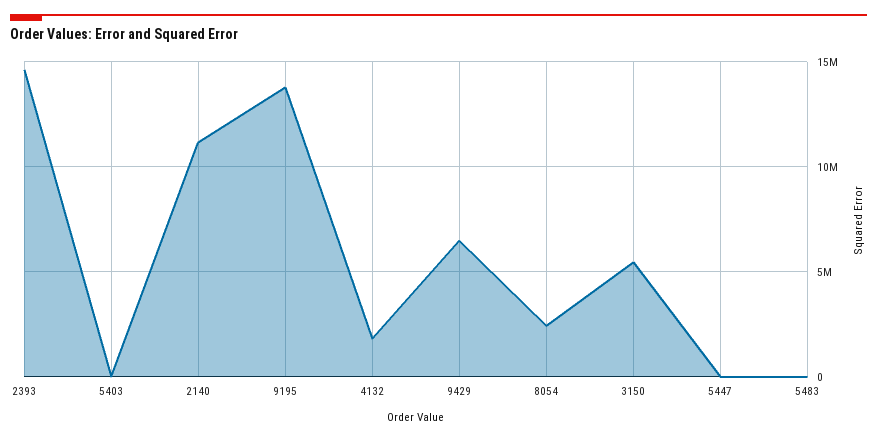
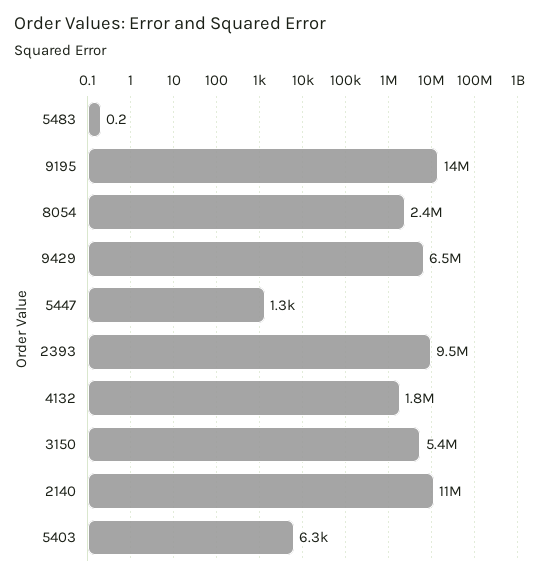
  {
-   "2393": 14500000,
+   "2393": 9500000,
    "5403": 6300,
    "2140": 11000000,
    "9195": 14000000,
    "4132": 1800000,
    "9429": 6500000,
    "8054": 2400000,
    "3150": 5400000,
    "5447": 1300,
    "5483": 0.2
  }

